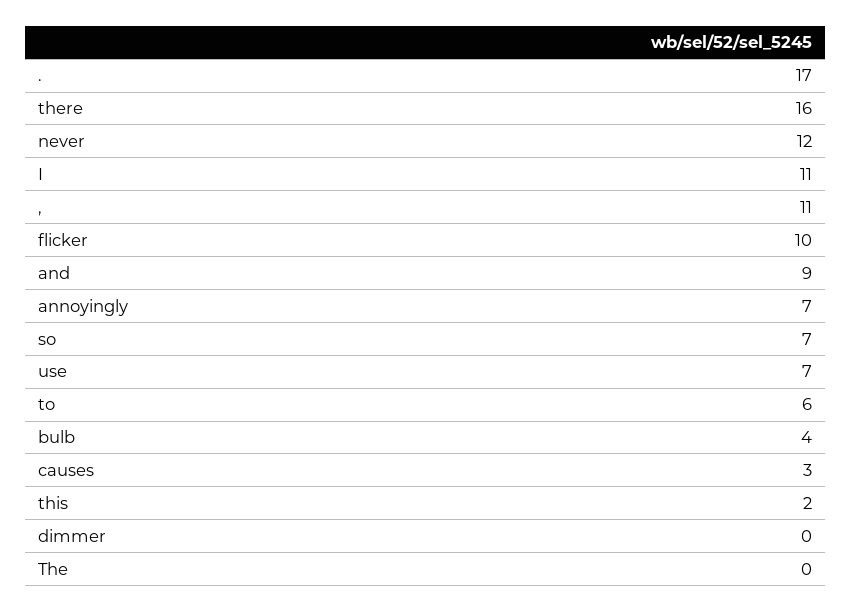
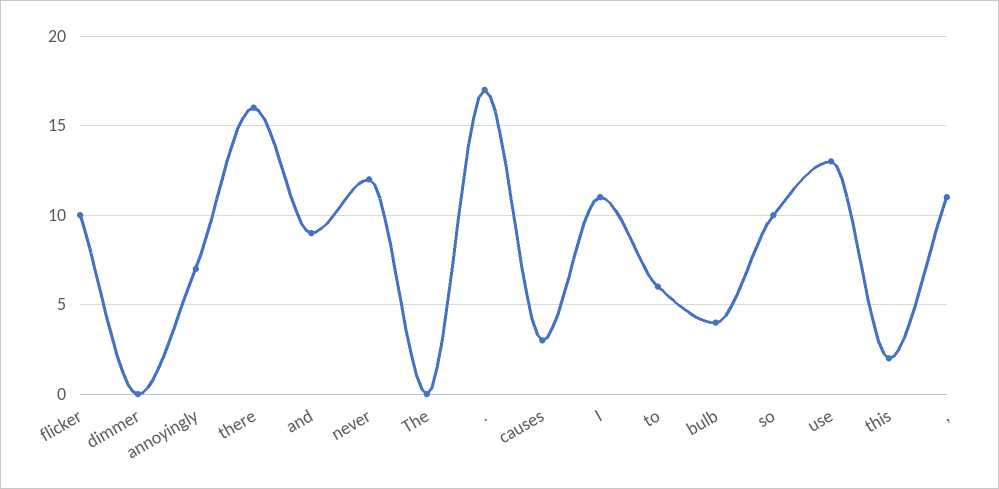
  {
    ".": 17,
    "there": 16,
    "never": 12,
    "I": 11,
    ",": 11,
    "flicker": 10,
    "and": 9,
    "annoyingly": 7,
-   "so": 7,
+   "so": 10,
-   "use": 7,
+   "use": 13,
    "to": 6,
    "bulb": 4,
    "causes": 3,
    "this": 2,
    "dimmer": 0,
    "The": 0
  }

